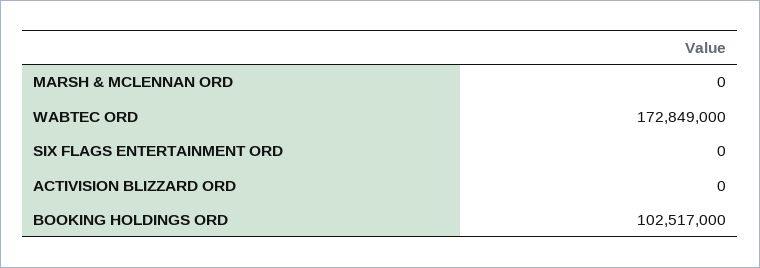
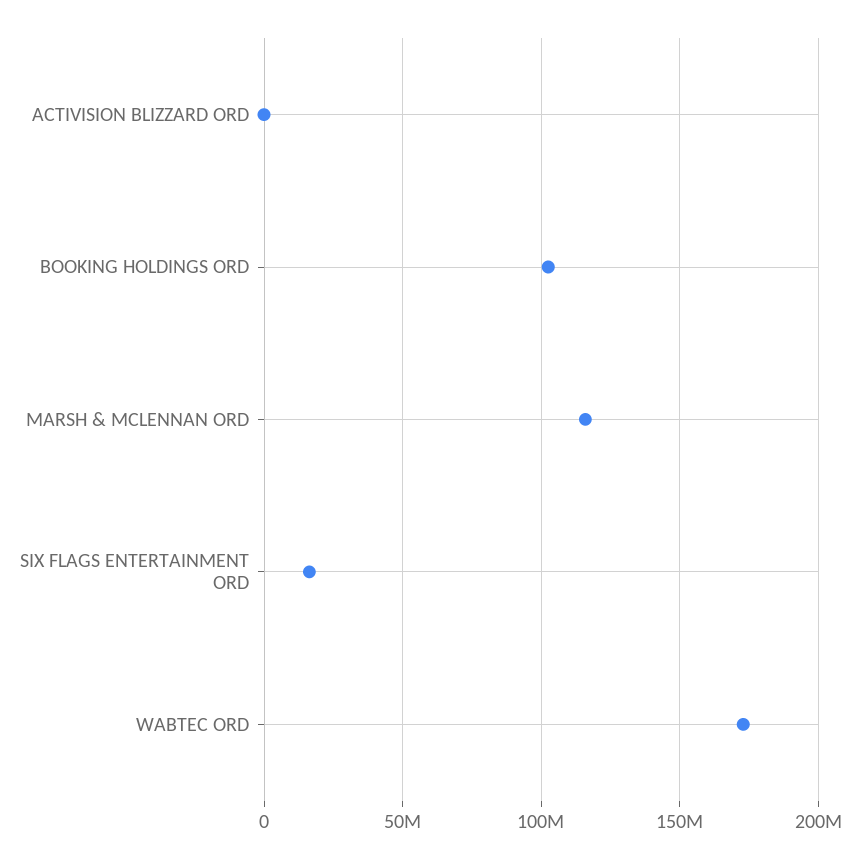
  {
-   "MARSH & MCLENNAN ORD": 0,
+   "MARSH & MCLENNAN ORD": 115000000,
    "WABTEC ORD": 172849000,
-   "SIX FLAGS ENTERTAINMENT ORD": 0,
+   "SIX FLAGS ENTERTAINMENT ORD": 15000000,
    "ACTIVISION BLIZZARD ORD": 0,
    "BOOKING HOLDINGS ORD": 102517000
  }

